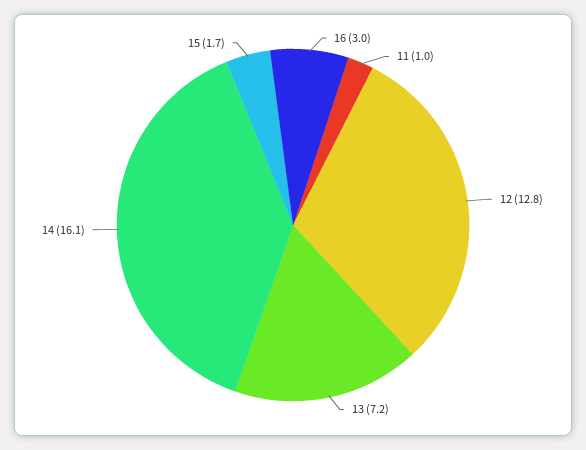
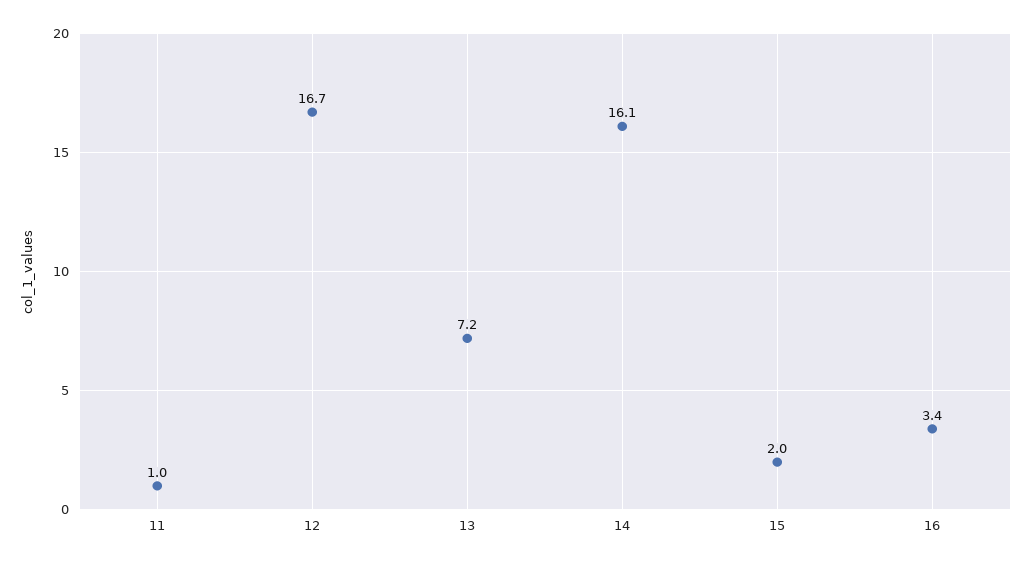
  {
-   "16": 3,
+   "16": 3.4,
    "11": 1,
-   "12": 12.8,
+   "12": 16.7,
    "13": 7.2,
    "14": 16.1,
-   "15": 1.7
+   "15": 2
  }

